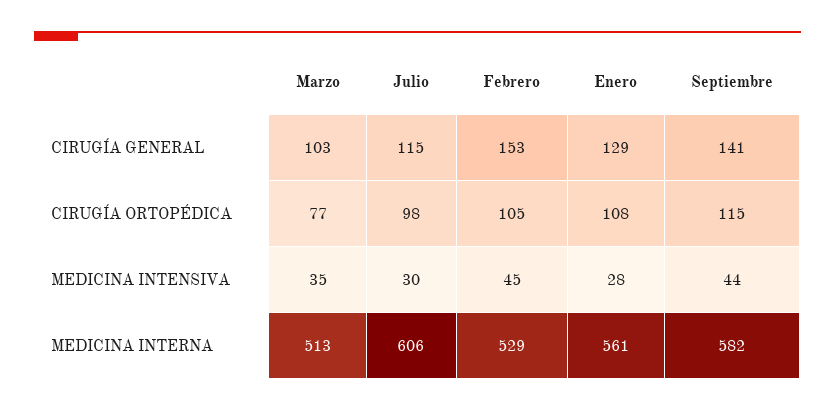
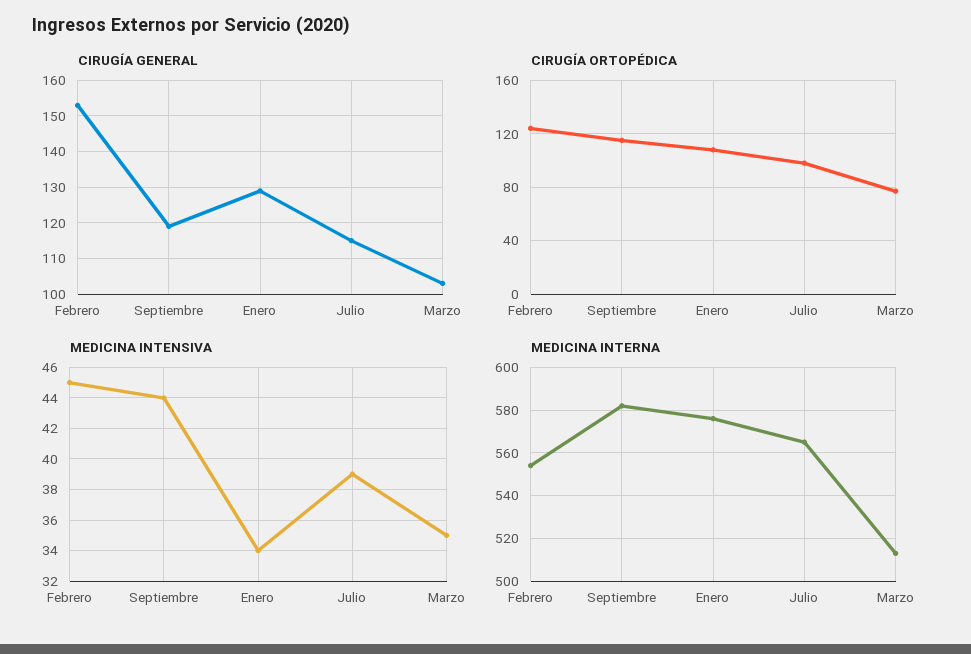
  {
    "CIRUGÍA GENERAL": {
      "Marzo": 103,
      "Julio": 115,
      "Febrero": 153,
      "Enero": 129,
-     "Septiembre": 141
+     "Septiembre": 120
    },
    "CIRUGÍA ORTOPÉDICA": {
      "Marzo": 77,
      "Julio": 98,
-     "Febrero": 105,
+     "Febrero": 125,
      "Enero": 108,
      "Septiembre": 115
    },
    "MEDICINA INTENSIVA": {
      "Marzo": 35,
-     "Julio": 30,
+     "Julio": 39,
      "Febrero": 45,
-     "Enero": 28,
+     "Enero": 34,
      "Septiembre": 44
    },
    "MEDICINA INTERNA": {
      "Marzo": 513,
-     "Julio": 606,
+     "Julio": 565,
-     "Febrero": 529,
+     "Febrero": 555,
-     "Enero": 561,
+     "Enero": 575,
      "Septiembre": 582
    }
  }

